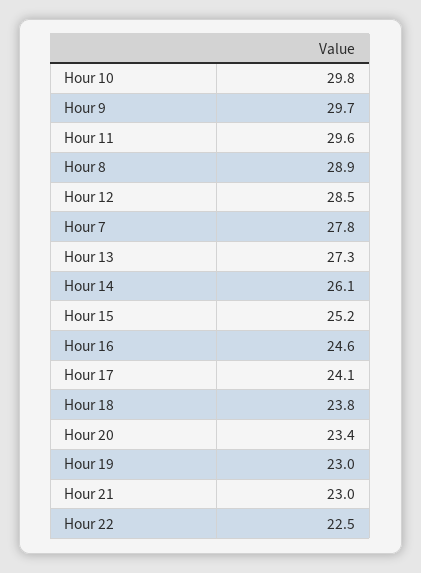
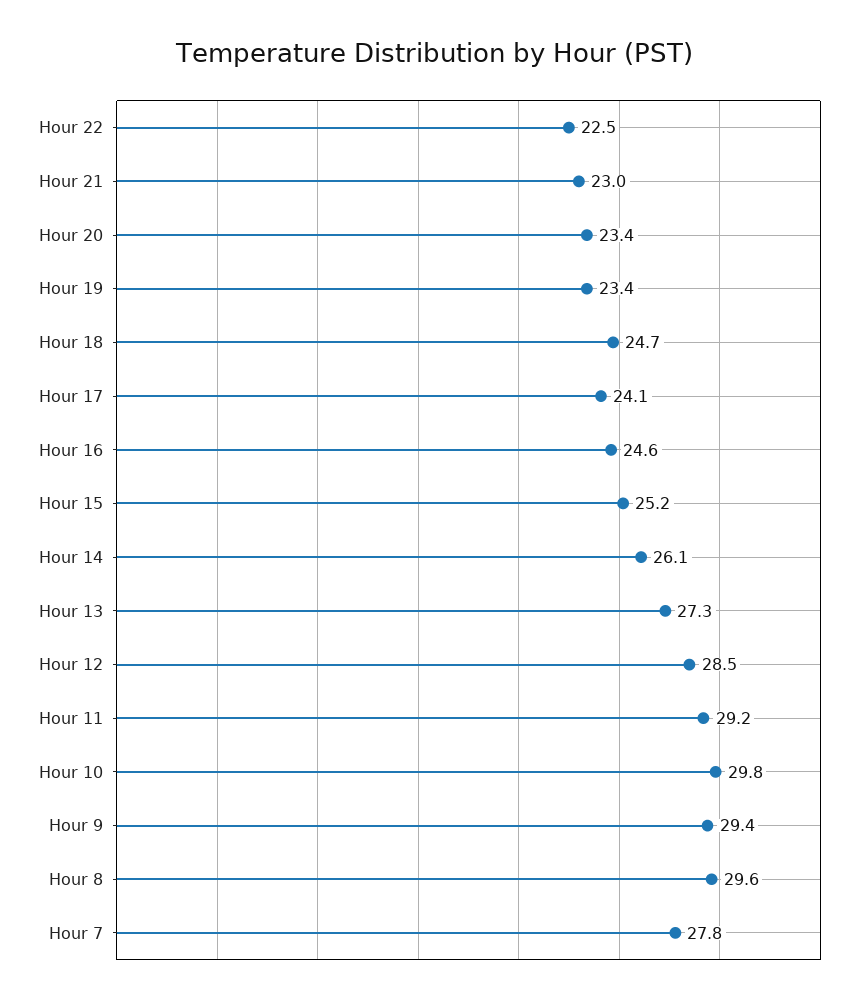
  {
    "Hour 10": 29.8,
-   "Hour 9": 29.7,
+   "Hour 9": 29.4,
-   "Hour 11": 29.6,
+   "Hour 11": 29.2,
-   "Hour 8": 28.9,
+   "Hour 8": 29.6,
    "Hour 12": 28.5,
    "Hour 7": 27.8,
    "Hour 13": 27.3,
    "Hour 14": 26.1,
    "Hour 15": 25.2,
    "Hour 16": 24.6,
    "Hour 17": 24.1,
-   "Hour 18": 23.8,
+   "Hour 18": 24.7,
    "Hour 20": 23.4,
-   "Hour 19": 23,
+   "Hour 19": 23.4,
    "Hour 21": 23,
    "Hour 22": 22.5
  }

